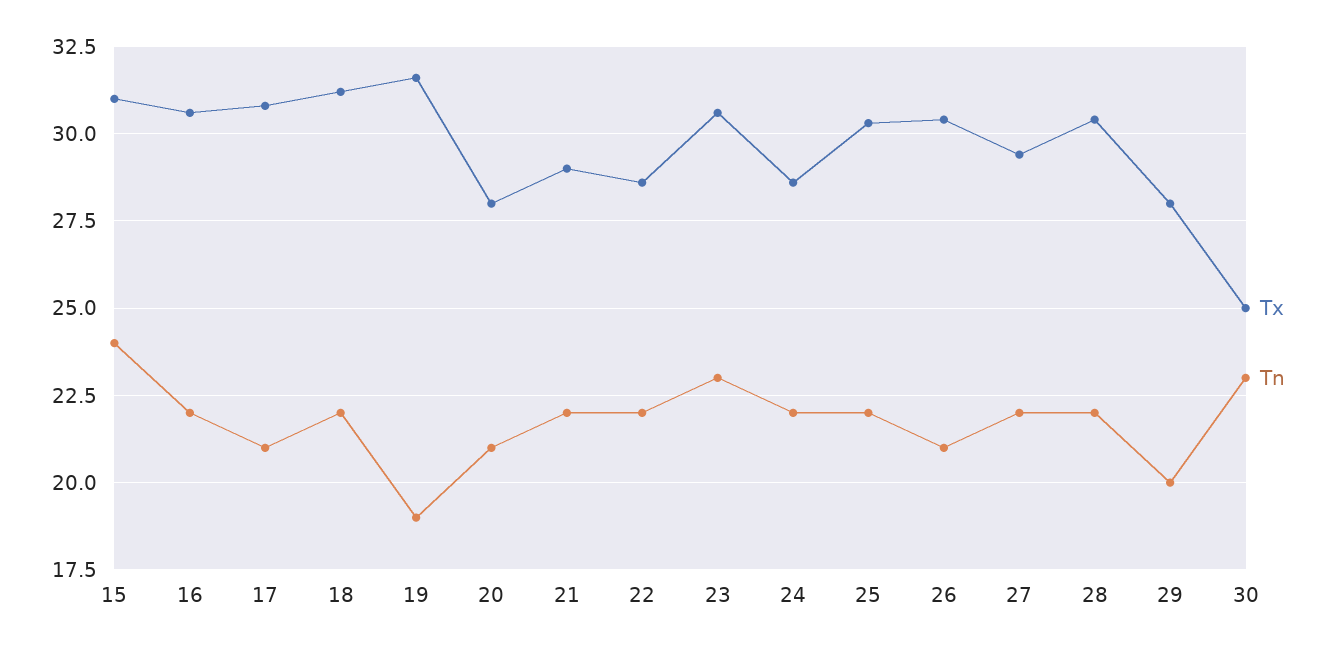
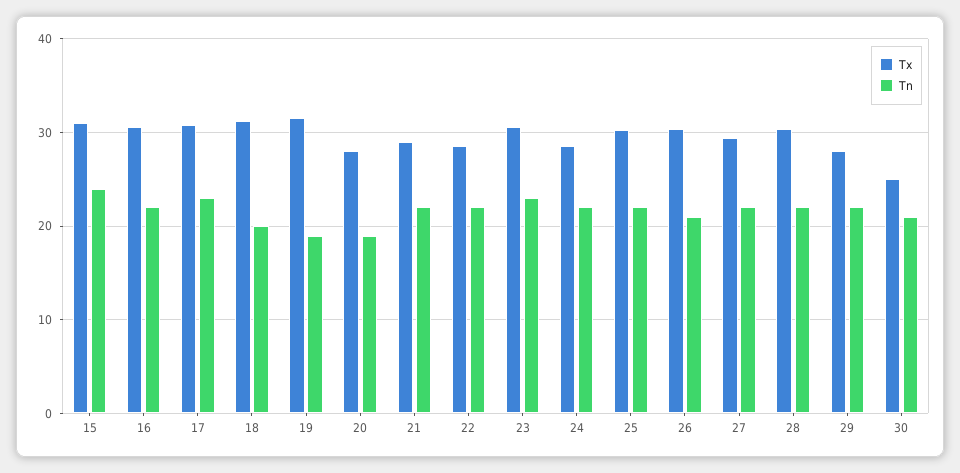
  {
    "Tx": {
      "15": 31,
      "16": 30.5,
      "17": 31,
      "18": 31,
      "19": 31.5,
      "20": 28,
      "21": 29,
      "22": 28.5,
      "23": 30.5,
      "24": 28.5,
      "25": 30.5,
      "26": 30.5,
      "27": 29.5,
      "28": 30.5,
      "29": 28,
      "30": 25
    },
    "Tn": {
      "15": 24,
      "16": 22,
-     "17": 21,
+     "17": 23,
-     "18": 22,
+     "18": 20,
      "19": 19,
-     "20": 21,
+     "20": 19,
      "21": 22,
      "22": 22,
      "23": 23,
      "24": 22,
      "25": 22,
      "26": 21,
      "27": 22,
      "28": 22,
-     "29": 20,
+     "29": 22,
-     "30": 23
+     "30": 21
    }
  }

